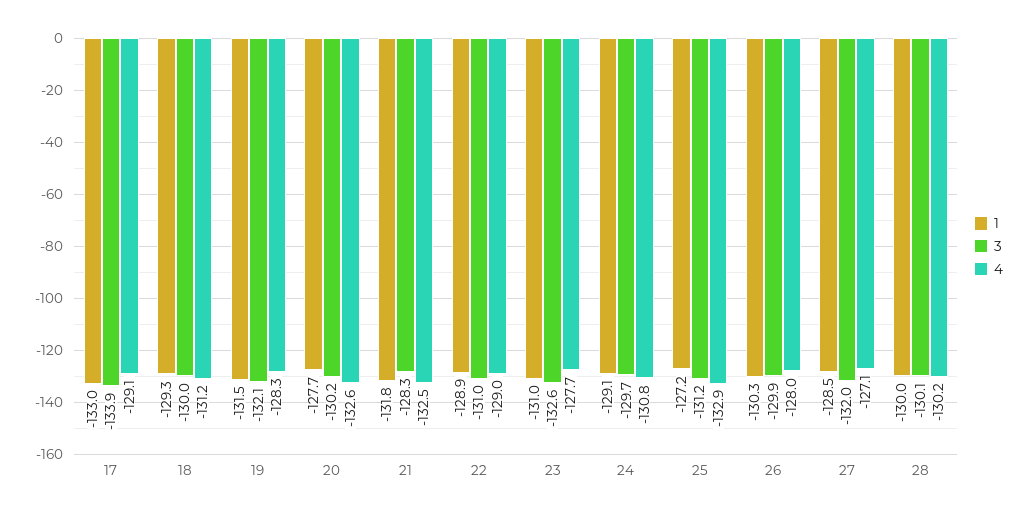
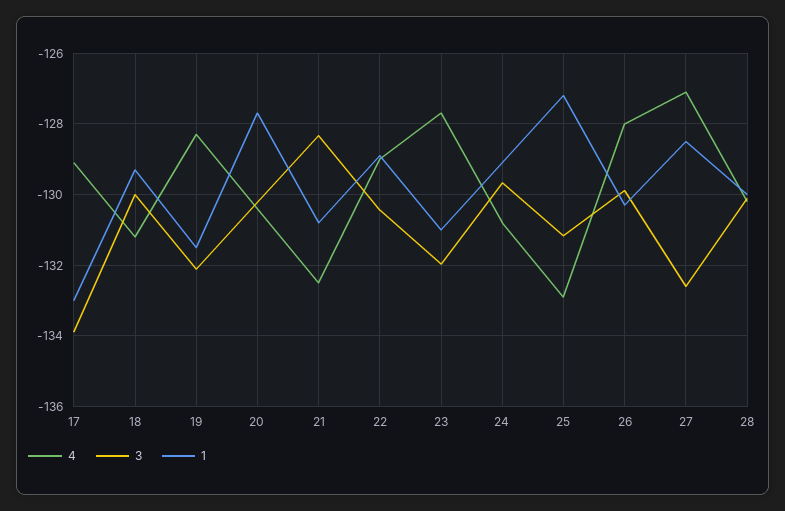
  {
    "1": {
      "17": -133,
      "18": -129.3,
      "19": -131.5,
      "20": -127.7,
-     "21": -131.8,
+     "21": -130.8,
      "22": -128.9,
      "23": -131,
      "24": -129.1,
      "25": -127.2,
      "26": -130.3,
      "27": -128.5,
      "28": -130
    },
    "3": {
      "17": -133.9,
      "18": -130,
      "19": -132.1,
      "20": -130.2,
      "21": -128.3,
-     "22": -131,
+     "22": -130.4,
-     "23": -132.6,
+     "23": -132,
      "24": -129.7,
      "25": -131.2,
      "26": -129.9,
-     "27": -132,
+     "27": -132.6,
      "28": -130.1
    },
    "4": {
      "17": -129.1,
      "18": -131.2,
      "19": -128.3,
-     "20": -132.6,
+     "20": -130.4,
      "21": -132.5,
      "22": -129,
      "23": -127.7,
      "24": -130.8,
      "25": -132.9,
      "26": -128,
      "27": -127.1,
      "28": -130.2
    }
  }

